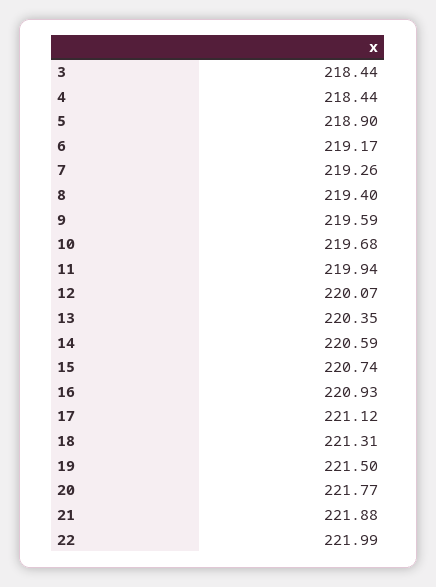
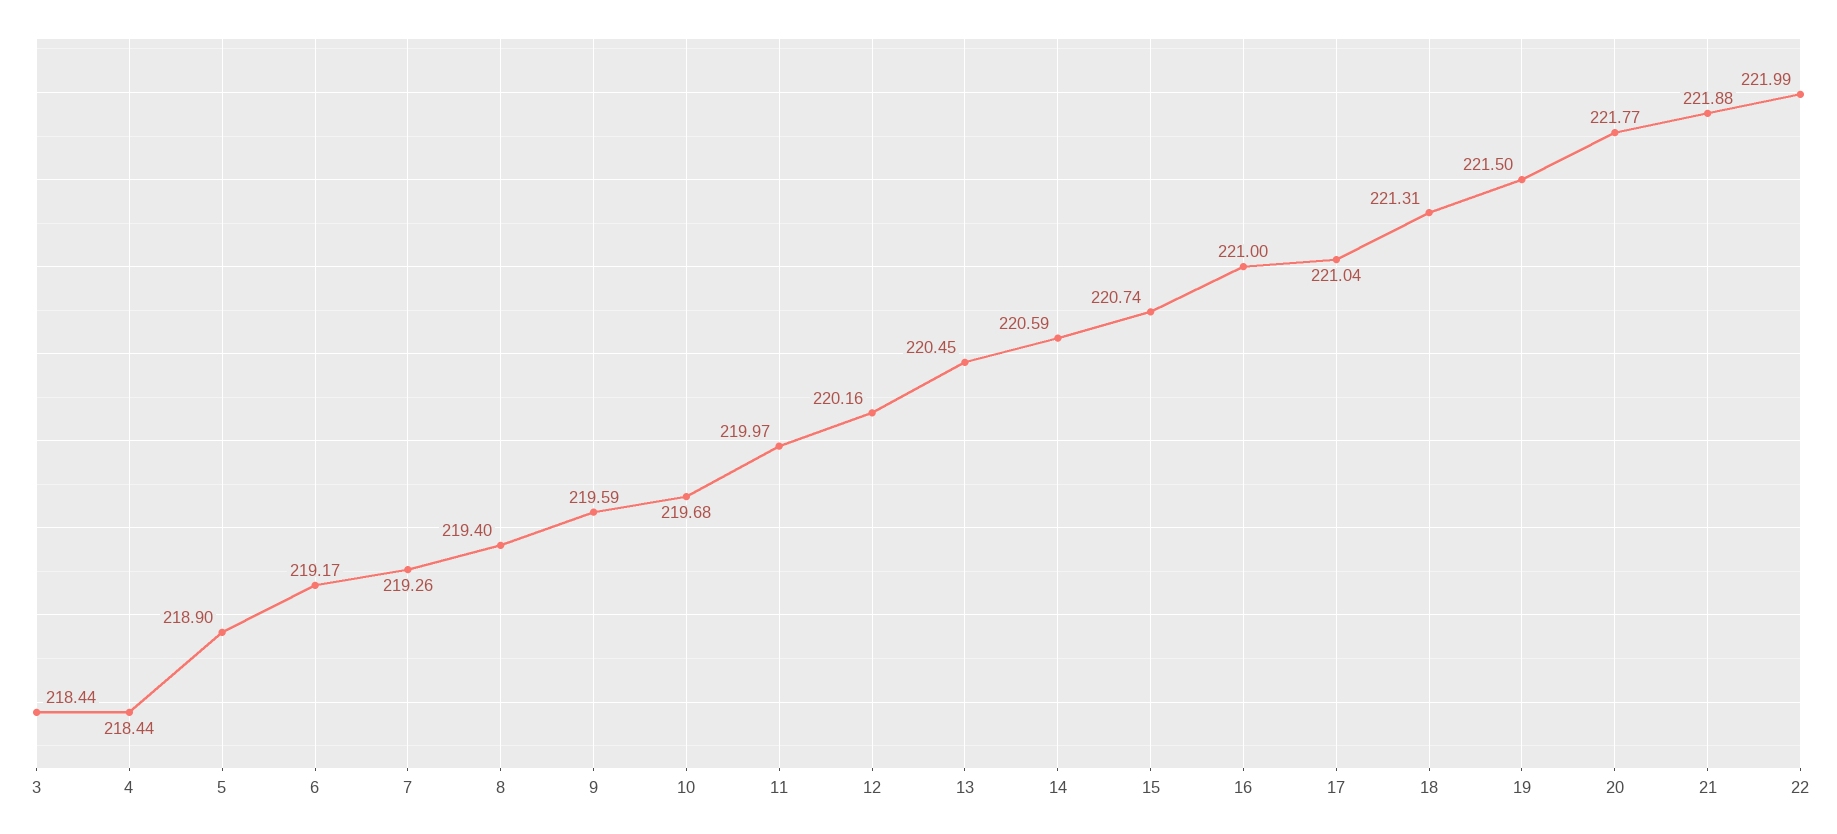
  {
    "3": 218.44,
    "4": 218.44,
    "5": 218.9,
    "6": 219.17,
    "7": 219.26,
    "8": 219.4,
    "9": 219.59,
    "10": 219.68,
-   "11": 219.94,
+   "11": 219.97,
-   "12": 220.07,
+   "12": 220.16,
-   "13": 220.35,
+   "13": 220.45,
    "14": 220.59,
    "15": 220.74,
-   "16": 220.93,
+   "16": 221,
-   "17": 221.12,
+   "17": 221.04,
    "18": 221.31,
    "19": 221.5,
    "20": 221.77,
    "21": 221.88,
    "22": 221.99
  }

